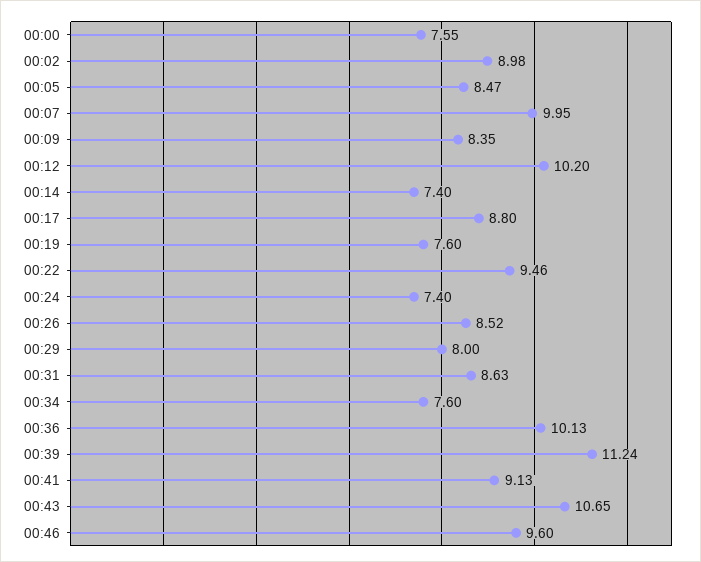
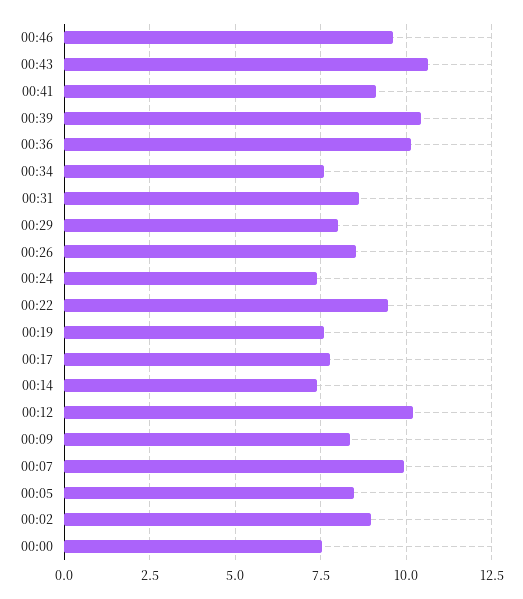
  {
    "00:00": 7.55,
    "00:02": 8.98,
    "00:05": 8.47,
    "00:07": 9.95,
    "00:09": 8.35,
    "00:12": 10.2,
    "00:14": 7.4,
-   "00:17": 8.8,
+   "00:17": 7.75,
    "00:19": 7.6,
    "00:22": 9.46,
    "00:24": 7.4,
    "00:26": 8.52,
    "00:29": 8,
    "00:31": 8.63,
    "00:34": 7.6,
    "00:36": 10.13,
-   "00:39": 11.24,
+   "00:39": 10.5,
    "00:41": 9.13,
    "00:43": 10.65,
    "00:46": 9.6
  }

